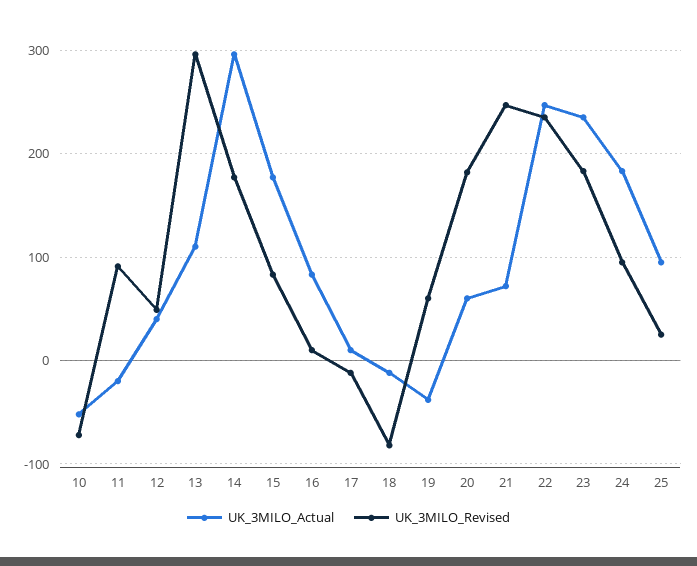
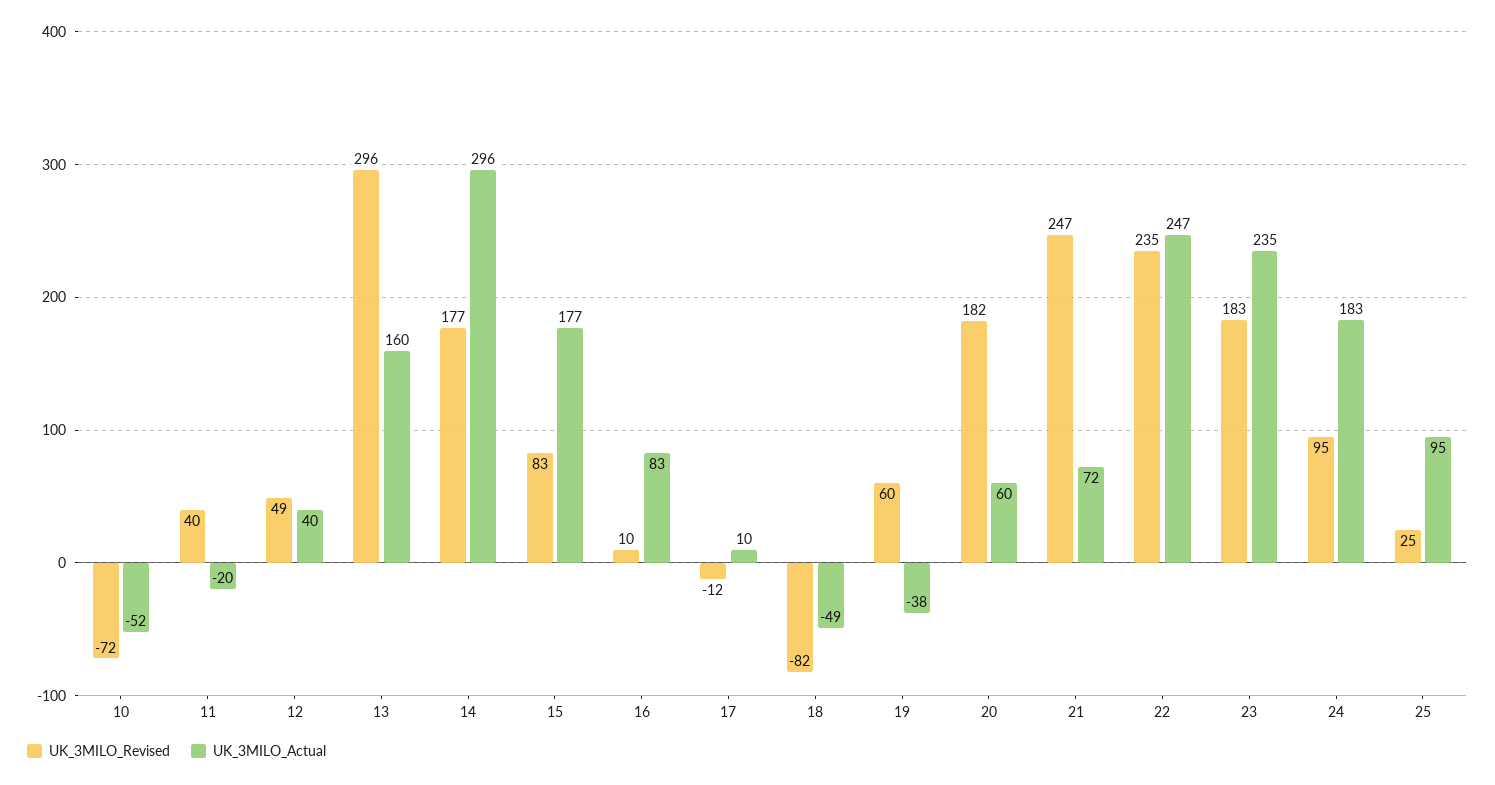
  {
    "UK_3MILO_Actual": {
      "10": -52,
      "11": -20,
      "12": 40,
-     "13": 110,
+     "13": 160,
      "14": 296,
      "15": 177,
      "16": 83,
      "17": 10,
-     "18": -10,
+     "18": -49,
      "19": -38,
      "20": 60,
      "21": 72,
      "22": 247,
      "23": 235,
      "24": 183,
      "25": 95
    },
    "UK_3MILO_Revised": {
      "10": -72,
-     "11": 90,
+     "11": 40,
      "12": 49,
      "13": 296,
      "14": 177,
      "15": 83,
      "16": 10,
      "17": -12,
      "18": -82,
      "19": 60,
      "20": 182,
      "21": 247,
      "22": 235,
      "23": 183,
      "24": 95,
      "25": 25
    }
  }

